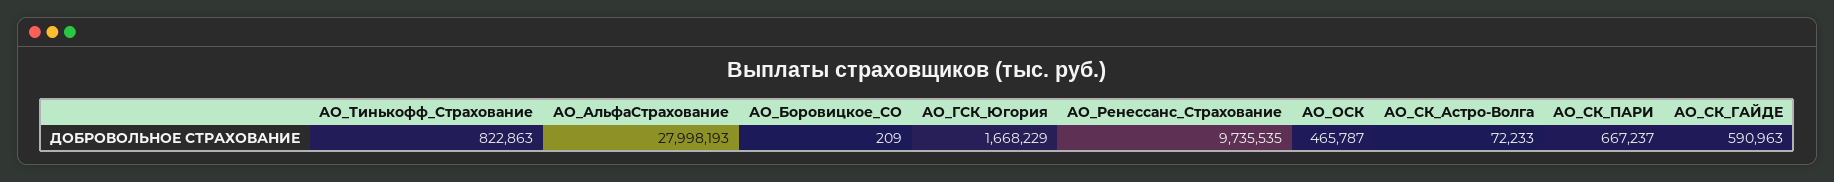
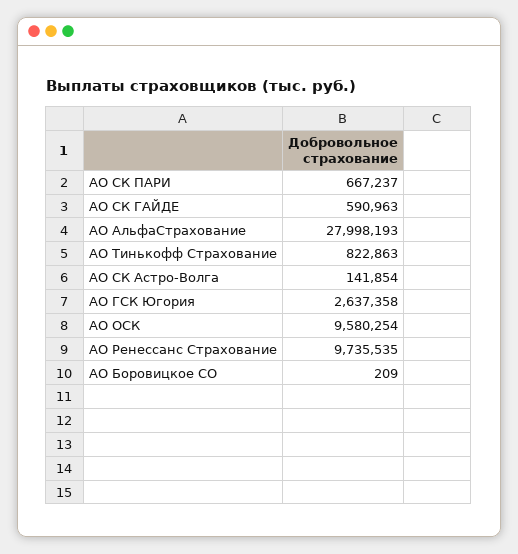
  {
    "АО_Тинькофф_Страхование": 822863,
    "АО_АльфаСтрахование": 27998193,
    "АО_Боровицкое_СО": 209,
-   "АО_ГСК_Югория": 1668229,
+   "АО_ГСК_Югория": 2637358,
    "АО_Ренессанс_Страхование": 9735535,
-   "АО_ОСК": 465787,
+   "АО_ОСК": 9580254,
-   "АО_СК_Астро-Волга": 72233,
+   "АО_СК_Астро-Волга": 141854,
    "АО_СК_ПАРИ": 667237,
    "АО_СК_ГАЙДЕ": 590963
  }

